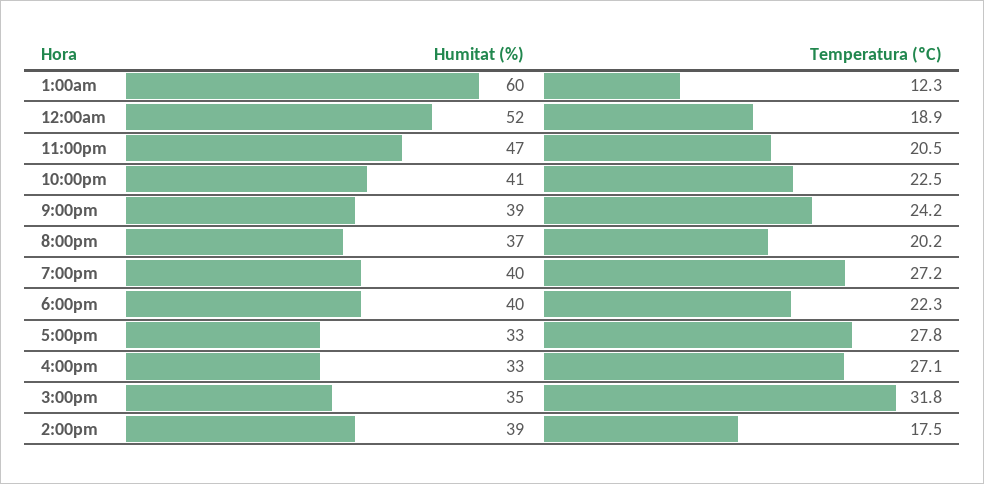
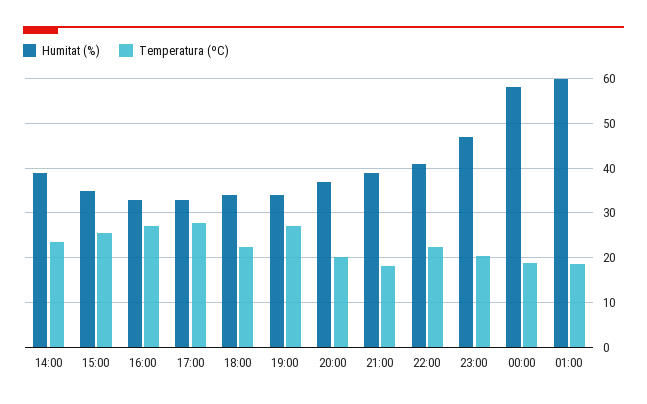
  {
    "Humitat (%)": {
      "1:00am": 60,
-     "12:00am": 52,
+     "12:00am": 58,
      "11:00pm": 47,
      "10:00pm": 41,
      "9:00pm": 39,
      "8:00pm": 37,
-     "7:00pm": 40,
+     "7:00pm": 34,
-     "6:00pm": 40,
+     "6:00pm": 34,
      "5:00pm": 33,
      "4:00pm": 33,
      "3:00pm": 35,
      "2:00pm": 39
    },
    "Temperatura (ºC)": {
-     "1:00am": 12.3,
+     "1:00am": 18,
      "12:00am": 18.9,
      "11:00pm": 20.5,
      "10:00pm": 22.5,
-     "9:00pm": 24.2,
+     "9:00pm": 18,
      "8:00pm": 20.2,
      "7:00pm": 27.2,
      "6:00pm": 22.3,
      "5:00pm": 27.8,
      "4:00pm": 27.1,
-     "3:00pm": 31.8,
+     "3:00pm": 26,
-     "2:00pm": 17.5
+     "2:00pm": 24
    }
  }

